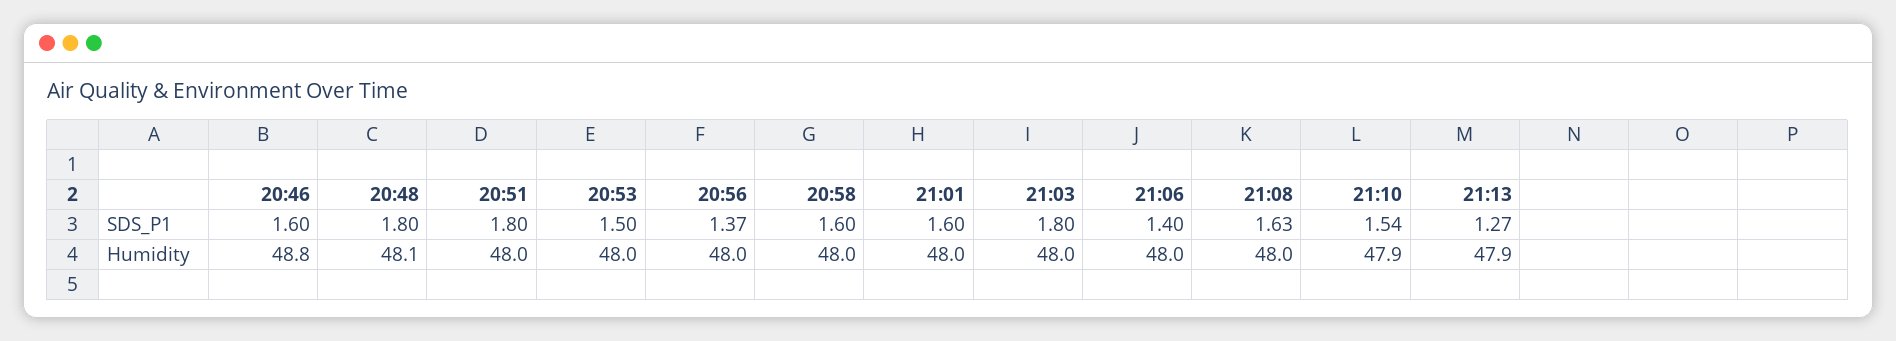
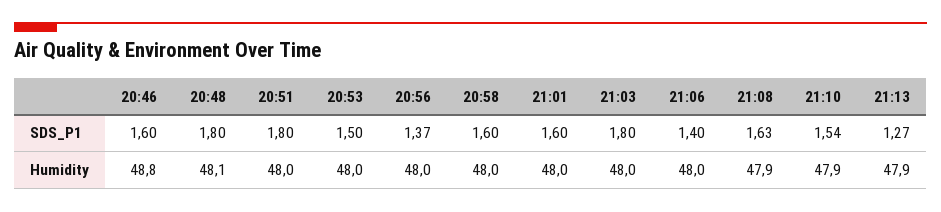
  {
    "20:46": {
      "SDS_P1": 1.6,
      "Humidity": 48.8
    },
    "20:48": {
      "SDS_P1": 1.8,
      "Humidity": 48.1
    },
    "20:51": {
      "SDS_P1": 1.8,
      "Humidity": 48
    },
    "20:53": {
      "SDS_P1": 1.5,
      "Humidity": 48
    },
    "20:56": {
      "SDS_P1": 1.37,
      "Humidity": 48
    },
    "20:58": {
      "SDS_P1": 1.6,
      "Humidity": 48
    },
    "21:01": {
      "SDS_P1": 1.6,
      "Humidity": 48
    },
    "21:03": {
      "SDS_P1": 1.8,
      "Humidity": 48
    },
    "21:06": {
      "SDS_P1": 1.4,
      "Humidity": 48
    },
    "21:08": {
      "SDS_P1": 1.63,
-     "Humidity": 48
+     "Humidity": 47.9
    },
    "21:10": {
      "SDS_P1": 1.54,
      "Humidity": 47.9
    },
    "21:13": {
      "SDS_P1": 1.27,
      "Humidity": 47.9
    }
  }

